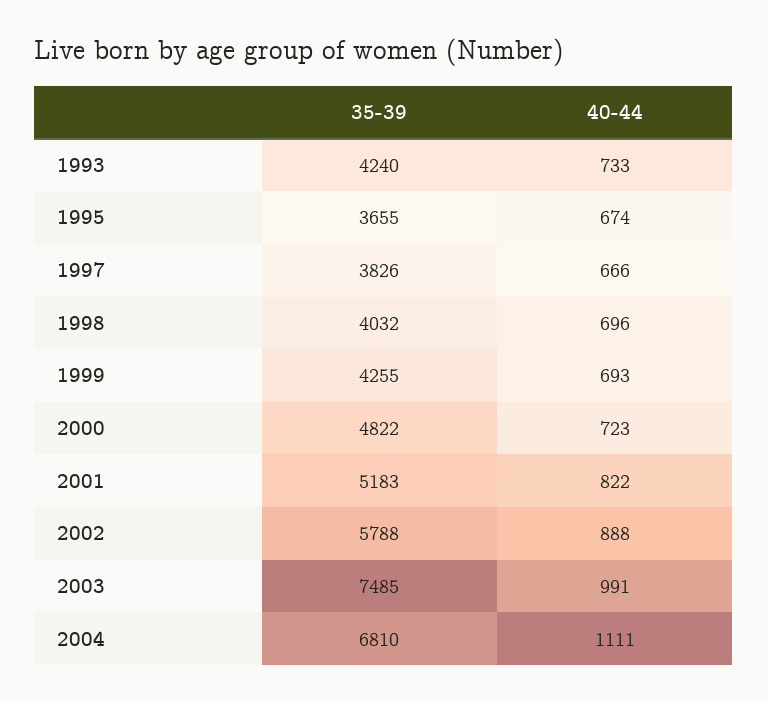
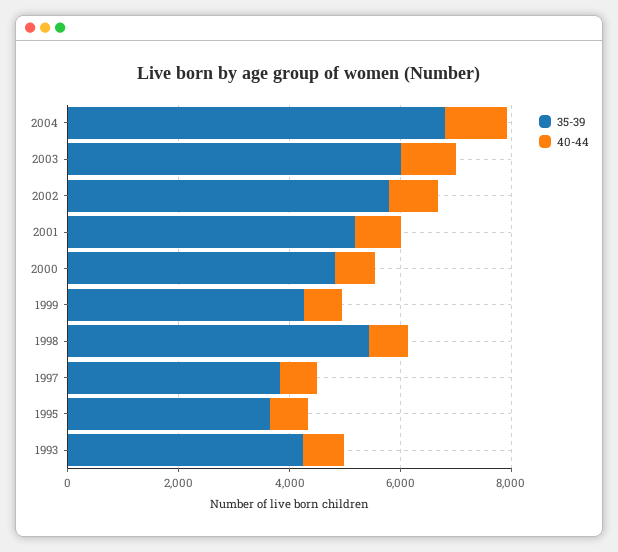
  {
    "35-39": {
      "1993": 4240,
      "1995": 3655,
      "1997": 3826,
-     "1998": 4032,
+     "1998": 5500,
      "1999": 4255,
      "2000": 4822,
      "2001": 5183,
      "2002": 5788,
-     "2003": 7485,
+     "2003": 6000,
      "2004": 6810
    },
    "40-44": {
      "1993": 733,
      "1995": 674,
      "1997": 666,
      "1998": 696,
      "1999": 693,
      "2000": 723,
      "2001": 822,
      "2002": 888,
      "2003": 991,
      "2004": 1111
    }
  }

